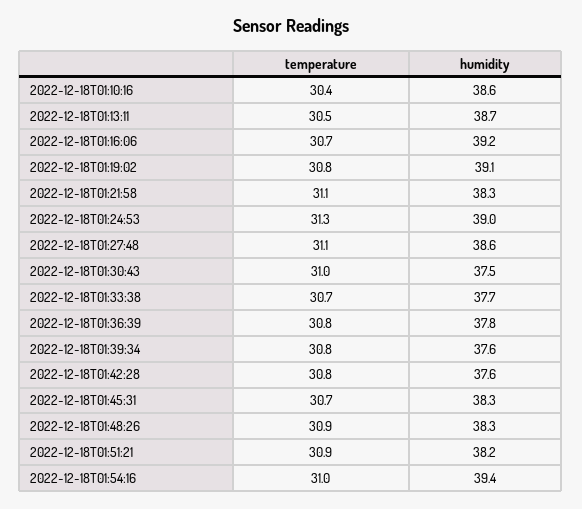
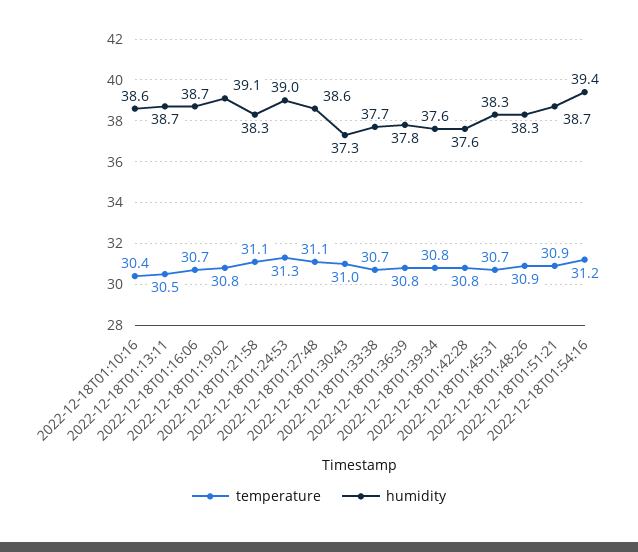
  {
    "temperature": {
      "2022-12-18T01:10:16": 30.4,
      "2022-12-18T01:13:11": 30.5,
      "2022-12-18T01:16:06": 30.7,
      "2022-12-18T01:19:02": 30.8,
      "2022-12-18T01:21:58": 31.1,
      "2022-12-18T01:24:53": 31.3,
      "2022-12-18T01:27:48": 31.1,
      "2022-12-18T01:30:43": 31,
      "2022-12-18T01:33:38": 30.7,
      "2022-12-18T01:36:39": 30.8,
      "2022-12-18T01:39:34": 30.8,
      "2022-12-18T01:42:28": 30.8,
      "2022-12-18T01:45:31": 30.7,
      "2022-12-18T01:48:26": 30.9,
      "2022-12-18T01:51:21": 30.9,
-     "2022-12-18T01:54:16": 31
+     "2022-12-18T01:54:16": 31.2
    },
    "humidity": {
      "2022-12-18T01:10:16": 38.6,
      "2022-12-18T01:13:11": 38.7,
-     "2022-12-18T01:16:06": 39.2,
+     "2022-12-18T01:16:06": 38.7,
      "2022-12-18T01:19:02": 39.1,
      "2022-12-18T01:21:58": 38.3,
      "2022-12-18T01:24:53": 39,
      "2022-12-18T01:27:48": 38.6,
-     "2022-12-18T01:30:43": 37.5,
+     "2022-12-18T01:30:43": 37.3,
      "2022-12-18T01:33:38": 37.7,
      "2022-12-18T01:36:39": 37.8,
      "2022-12-18T01:39:34": 37.6,
      "2022-12-18T01:42:28": 37.6,
      "2022-12-18T01:45:31": 38.3,
      "2022-12-18T01:48:26": 38.3,
-     "2022-12-18T01:51:21": 38.2,
+     "2022-12-18T01:51:21": 38.7,
      "2022-12-18T01:54:16": 39.4
    }
  }

